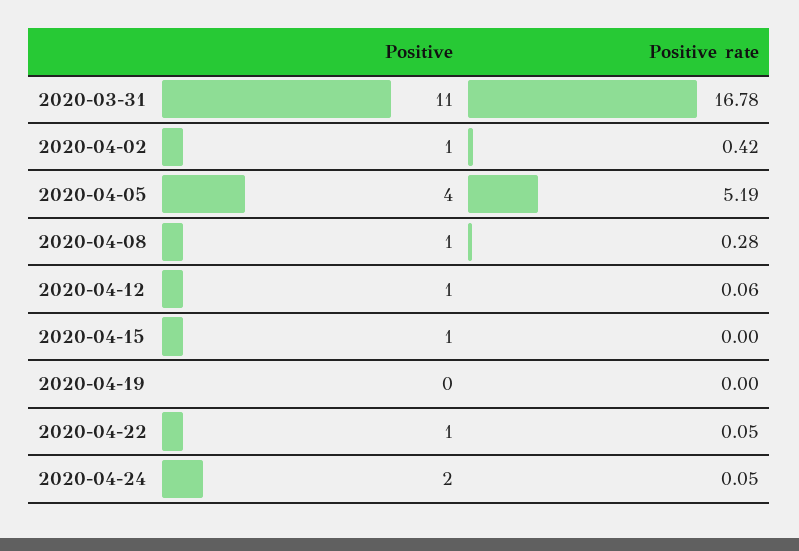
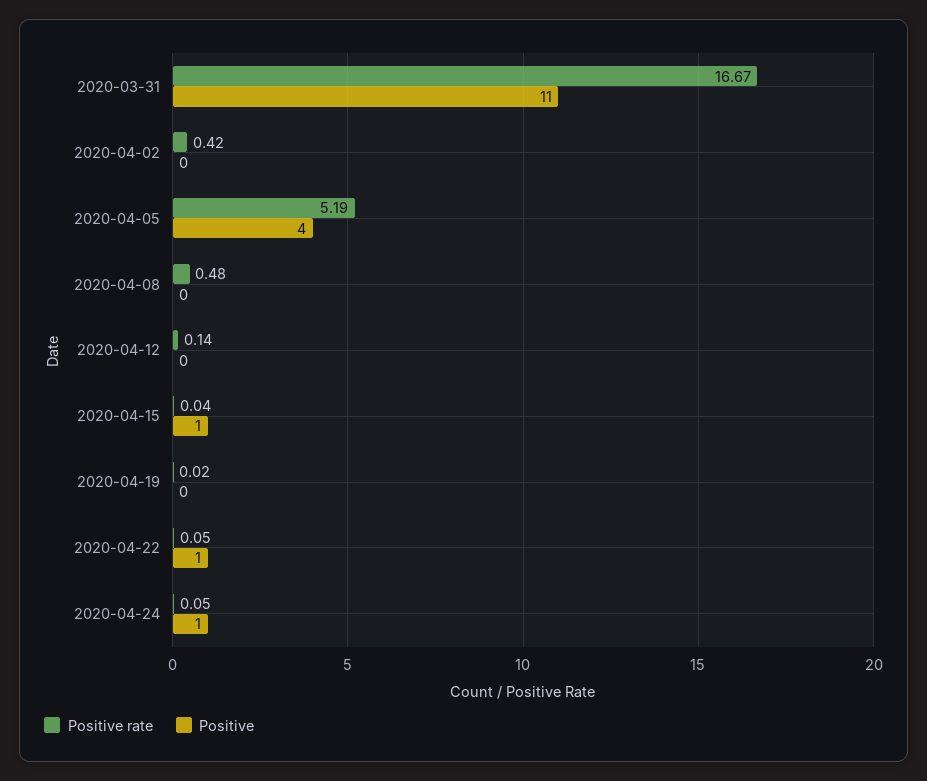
  {
    "Positive": {
      "2020-03-31": 11,
-     "2020-04-02": 1,
+     "2020-04-02": 0,
      "2020-04-05": 4,
-     "2020-04-08": 1,
+     "2020-04-08": 0,
-     "2020-04-12": 1,
+     "2020-04-12": 0,
      "2020-04-15": 1,
      "2020-04-19": 0,
      "2020-04-22": 1,
-     "2020-04-24": 2
+     "2020-04-24": 1
    },
    "Positive rate": {
-     "2020-03-31": 16.78,
+     "2020-03-31": 16.67,
      "2020-04-02": 0.42,
      "2020-04-05": 5.19,
-     "2020-04-08": 0.28,
+     "2020-04-08": 0.48,
-     "2020-04-12": 0.06,
+     "2020-04-12": 0.14,
-     "2020-04-15": 0,
+     "2020-04-15": 0.04,
-     "2020-04-19": 0,
+     "2020-04-19": 0.02,
      "2020-04-22": 0.05,
      "2020-04-24": 0.05
    }
  }

